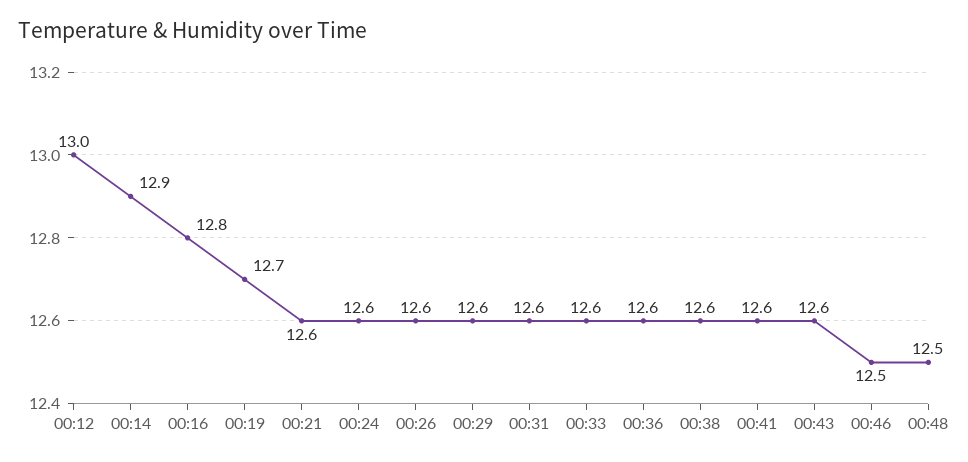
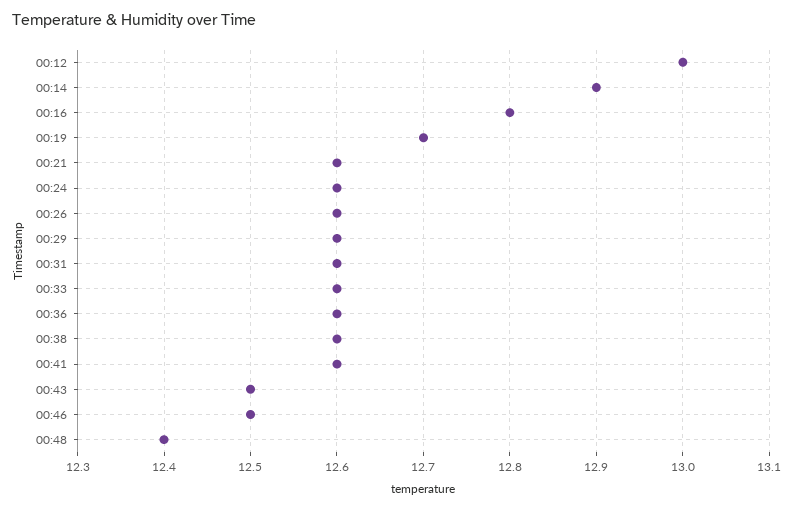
  {
    "00:12": 13,
    "00:14": 12.9,
    "00:16": 12.8,
    "00:19": 12.7,
    "00:21": 12.6,
    "00:24": 12.6,
    "00:26": 12.6,
    "00:29": 12.6,
    "00:31": 12.6,
    "00:33": 12.6,
    "00:36": 12.6,
    "00:38": 12.6,
    "00:41": 12.6,
-   "00:43": 12.6,
+   "00:43": 12.5,
    "00:46": 12.5,
-   "00:48": 12.5
+   "00:48": 12.4
  }

